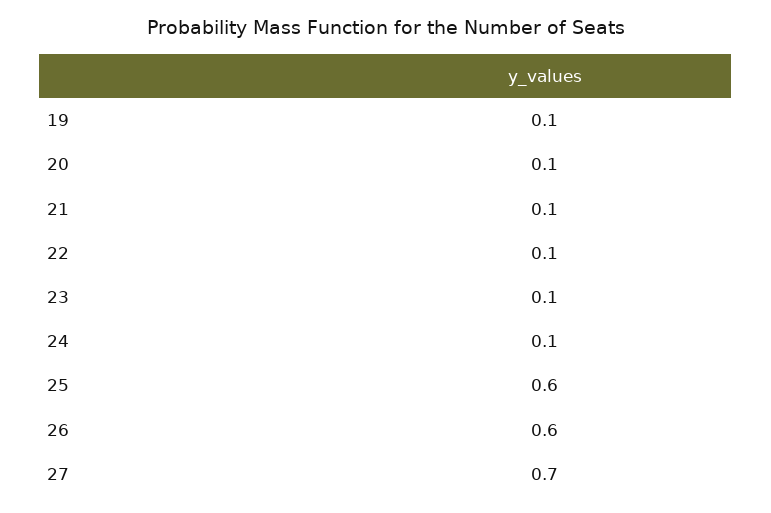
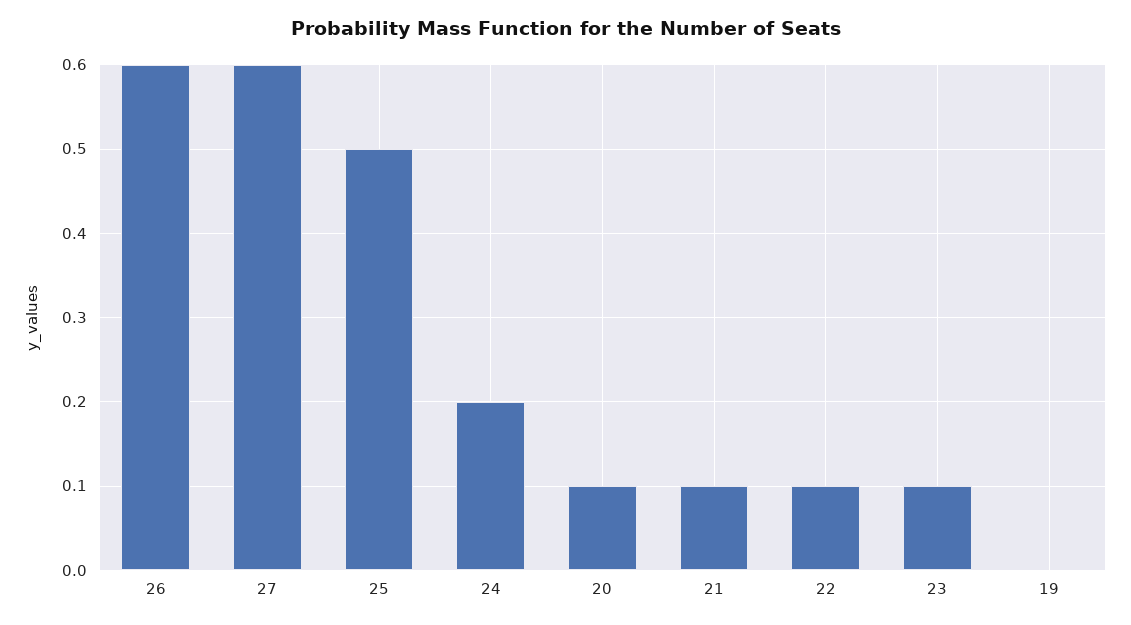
  {
-   "19": 0.1,
+   "19": 0,
    "20": 0.1,
    "21": 0.1,
    "22": 0.1,
    "23": 0.1,
-   "24": 0.1,
+   "24": 0.2,
-   "25": 0.6,
+   "25": 0.5,
    "26": 0.6,
-   "27": 0.7
+   "27": 0.6
  }

